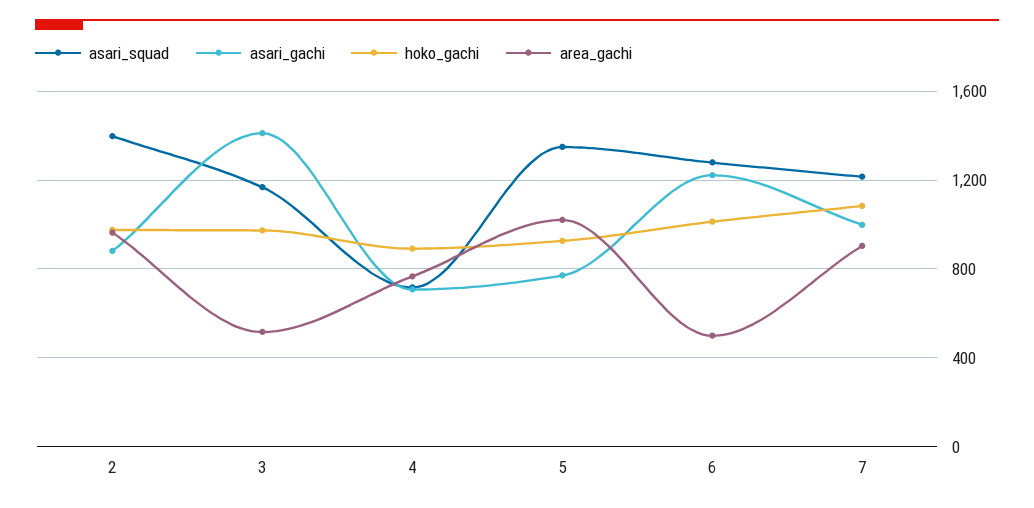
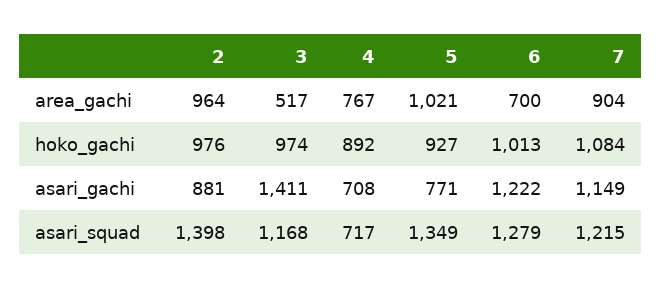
  {
    "asari_squad": {
      "2": 1398,
      "3": 1168,
      "4": 717,
      "5": 1349,
      "6": 1279,
      "7": 1215
    },
    "asari_gachi": {
      "2": 881,
      "3": 1411,
      "4": 708,
      "5": 771,
      "6": 1222,
-     "7": 1000
+     "7": 1149
    },
    "hoko_gachi": {
      "2": 976,
      "3": 974,
      "4": 892,
      "5": 927,
      "6": 1013,
      "7": 1084
    },
    "area_gachi": {
      "2": 964,
      "3": 517,
      "4": 767,
      "5": 1021,
-     "6": 500,
+     "6": 700,
      "7": 904
    }
  }

